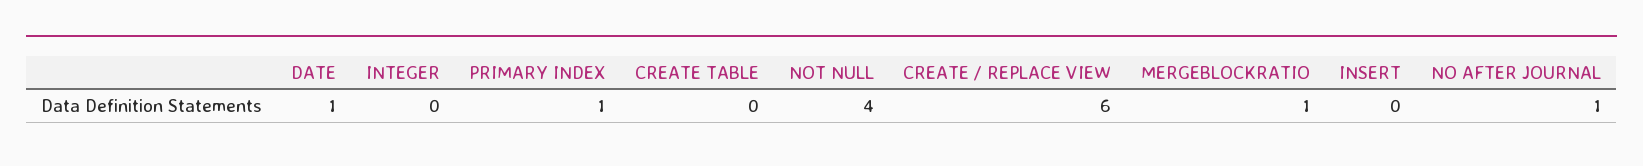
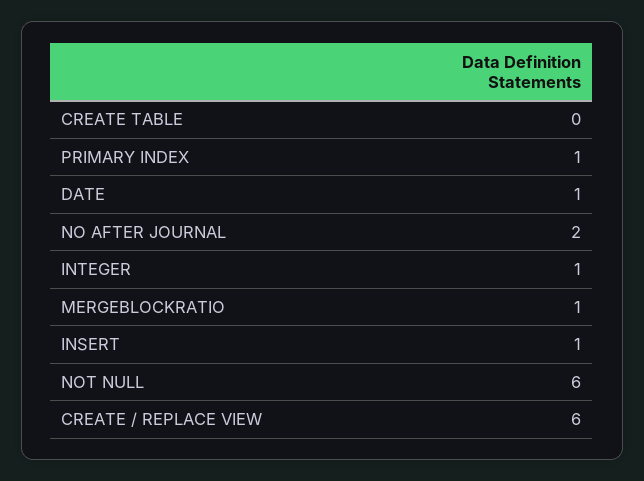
  {
    "DATE": 1,
-   "INTEGER": 0,
+   "INTEGER": 1,
    "PRIMARY INDEX": 1,
    "CREATE TABLE": 0,
-   "NOT NULL": 4,
+   "NOT NULL": 6,
    "CREATE / REPLACE VIEW": 6,
    "MERGEBLOCKRATIO": 1,
-   "INSERT": 0,
+   "INSERT": 1,
-   "NO AFTER JOURNAL": 1
+   "NO AFTER JOURNAL": 2
  }

